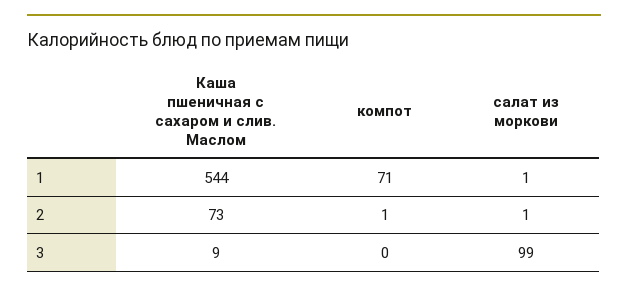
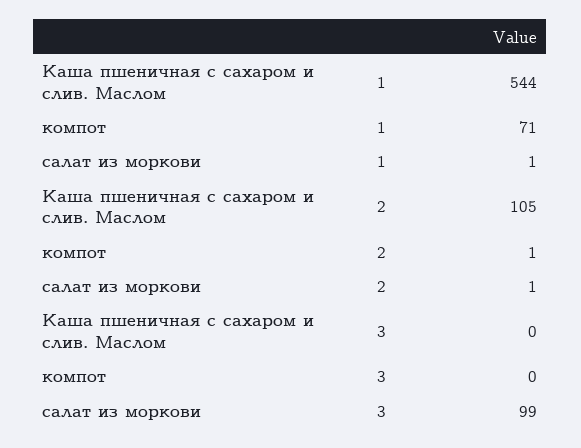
  {
    "Каша пшеничная с сахаром и слив. Маслом": {
      "1": 544,
-     "2": 73,
+     "2": 105,
-     "3": 9
+     "3": 0
    },
    "компот": {
      "1": 71,
      "2": 1,
      "3": 0
    },
    "салат из моркови": {
      "1": 1,
      "2": 1,
      "3": 99
    }
  }

